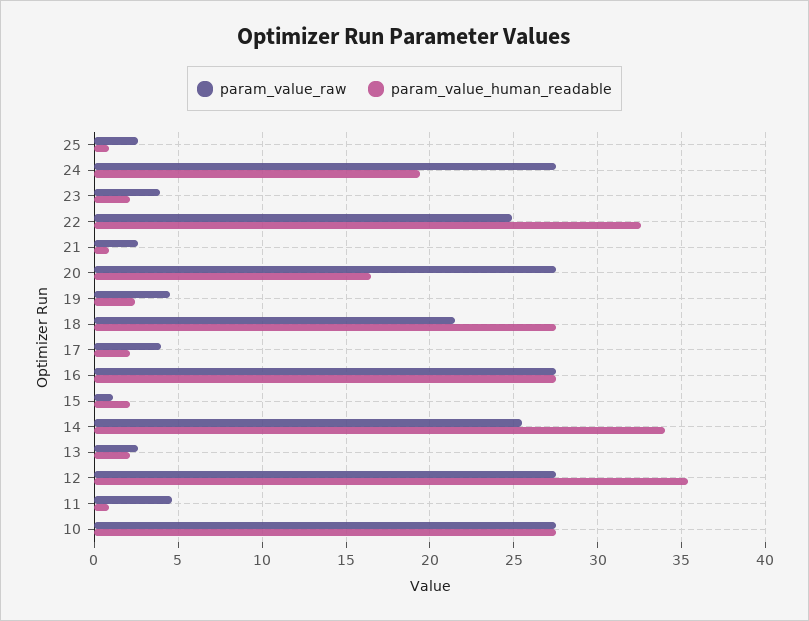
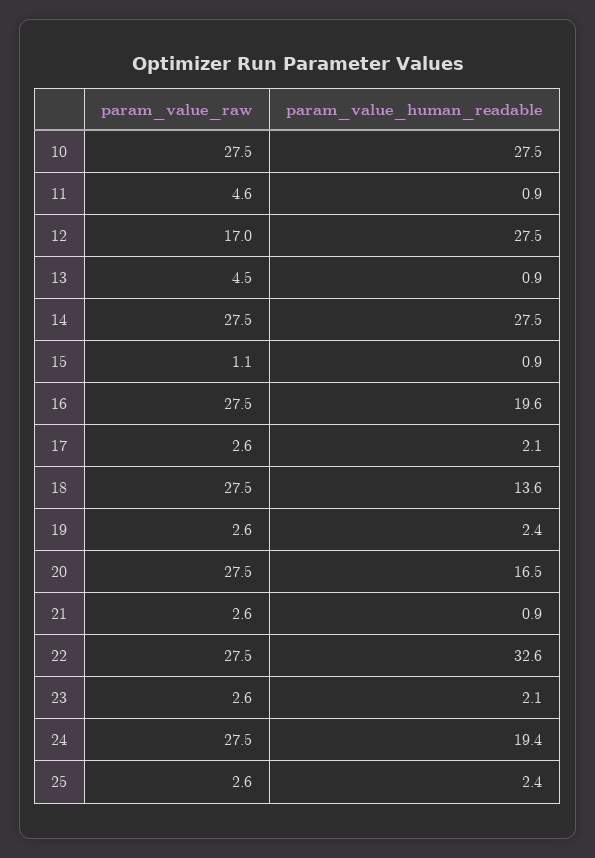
  {
    "param_value_raw": {
      "25": 2.6,
      "24": 27.5,
-     "23": 4,
+     "23": 2.6,
-     "22": 25,
+     "22": 27.5,
      "21": 2.6,
      "20": 27.5,
-     "19": 4.5,
+     "19": 2.6,
-     "18": 21.5,
+     "18": 27.5,
-     "17": 4,
+     "17": 2.6,
      "16": 27.5,
      "15": 1.1,
-     "14": 25.5,
+     "14": 27.5,
-     "13": 2.5,
+     "13": 4.5,
-     "12": 27.5,
+     "12": 17,
      "11": 4.6,
      "10": 27.5
    },
    "param_value_human_readable": {
-     "25": 1,
+     "25": 2.4,
      "24": 19.4,
      "23": 2.1,
      "22": 32.6,
      "21": 0.9,
      "20": 16.5,
      "19": 2.4,
-     "18": 27.5,
+     "18": 13.6,
      "17": 2.1,
-     "16": 27.5,
+     "16": 19.6,
-     "15": 2,
+     "15": 0.9,
-     "14": 34,
+     "14": 27.5,
-     "13": 2,
+     "13": 0.9,
-     "12": 35.5,
+     "12": 27.5,
      "11": 0.9,
      "10": 27.5
    }
  }

